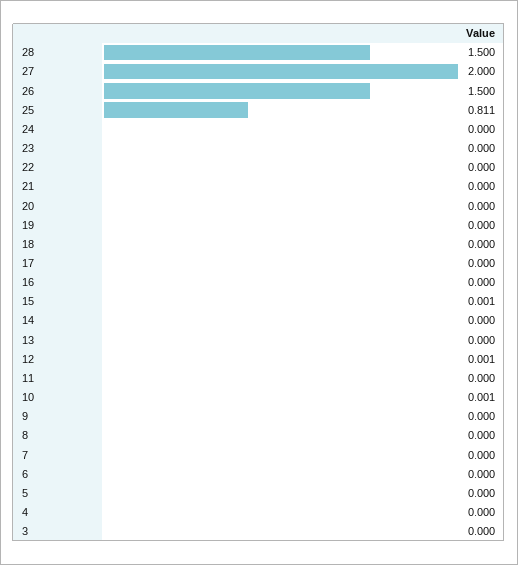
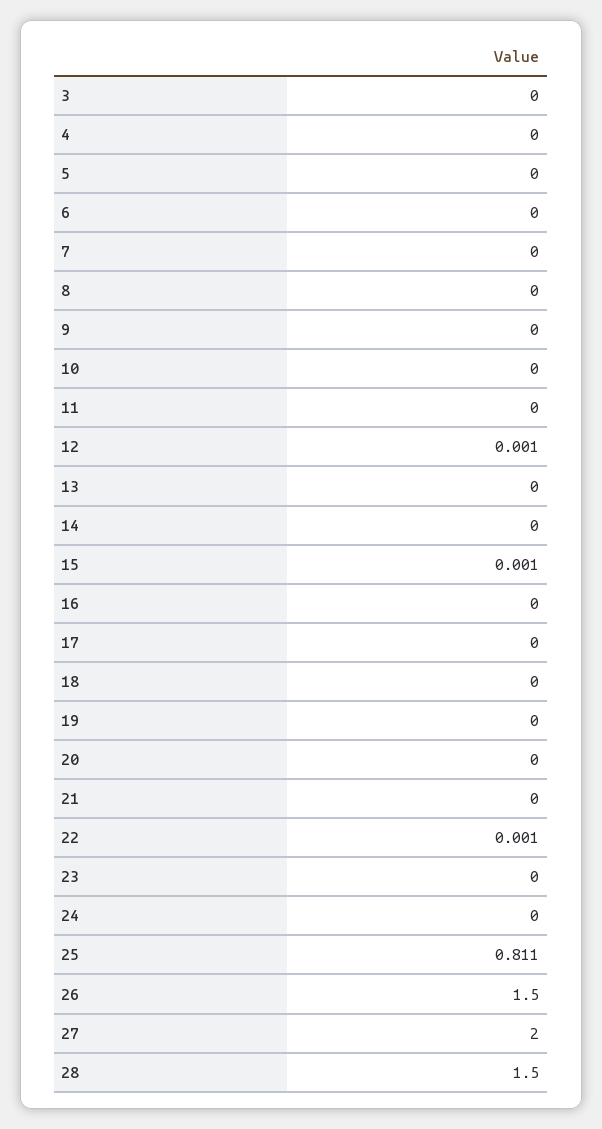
  {
    "28": 1.5,
    "27": 2,
    "26": 1.5,
    "25": 0.811,
    "24": 0,
    "23": 0,
-   "22": 0,
+   "22": 0.001,
    "21": 0,
    "20": 0,
    "19": 0,
    "18": 0,
    "17": 0,
    "16": 0,
    "15": 0.001,
    "14": 0,
    "13": 0,
    "12": 0.001,
    "11": 0,
-   "10": 0.001,
+   "10": 0,
    "9": 0,
    "8": 0,
    "7": 0,
    "6": 0,
    "5": 0,
    "4": 0,
    "3": 0
  }

